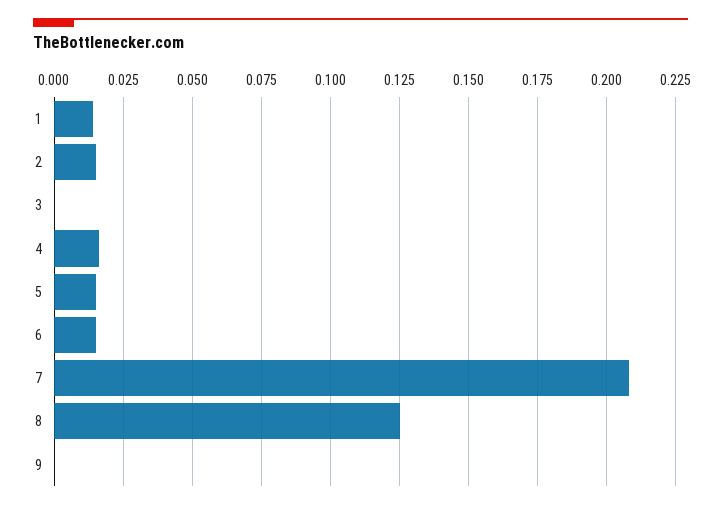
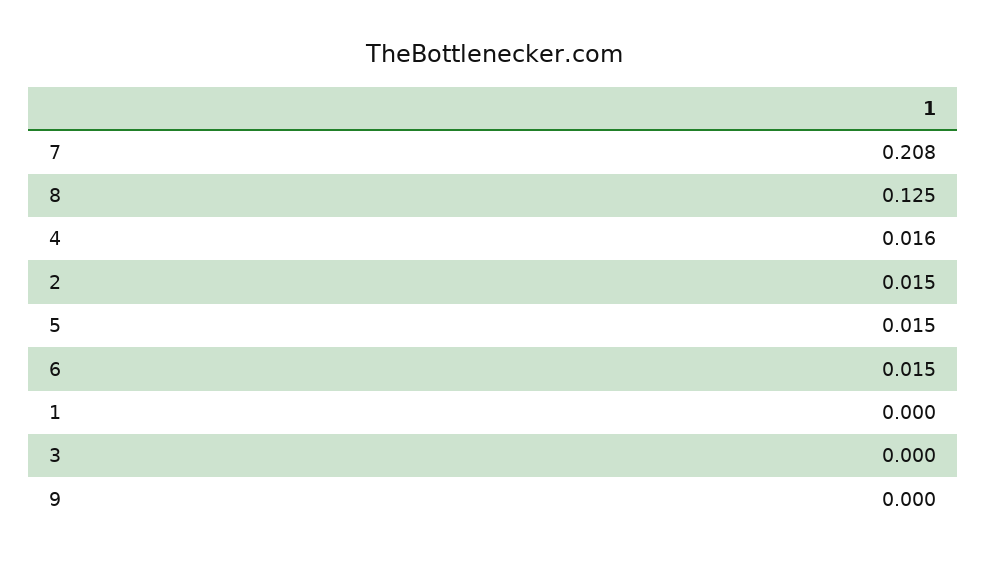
  {
-   "1": 0.015,
+   "1": 0,
    "2": 0.015,
    "3": 0,
    "4": 0.016,
    "5": 0.015,
    "6": 0.015,
    "7": 0.208,
    "8": 0.125,
    "9": 0
  }

